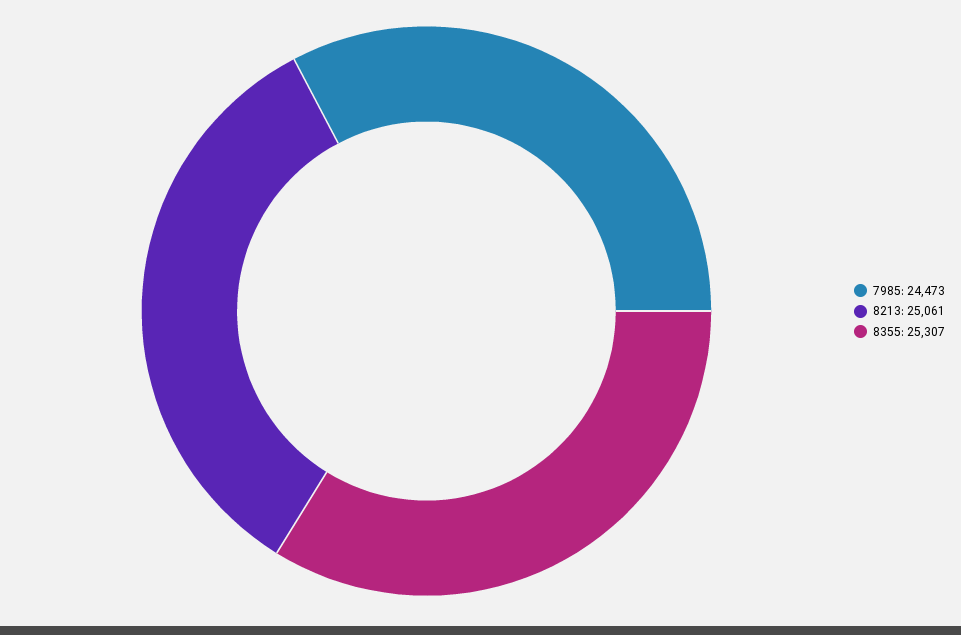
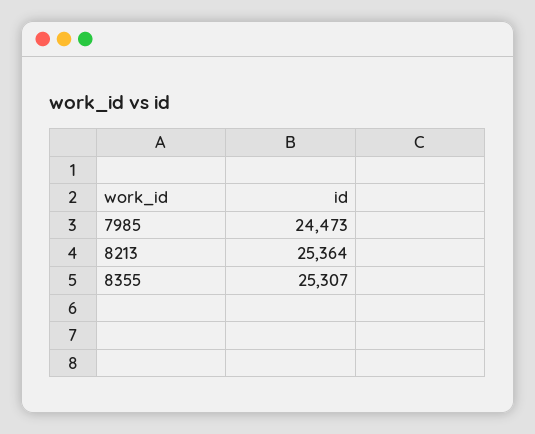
  {
    "7985": 24473,
-   "8213": 25061,
+   "8213": 25364,
    "8355": 25307
  }

